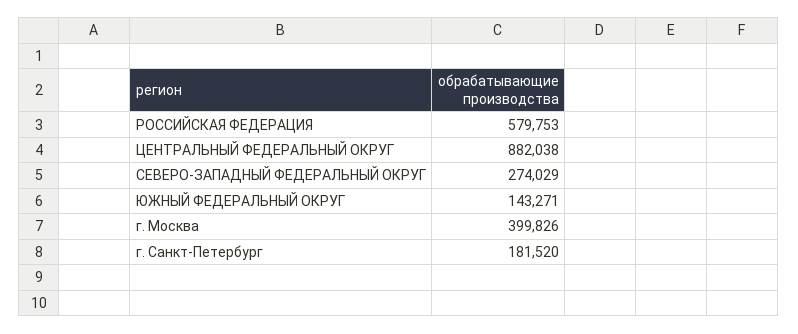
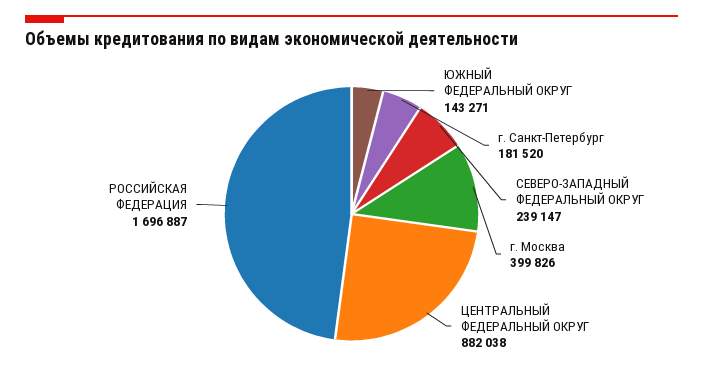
  {
-   "РОССИЙСКАЯ ФЕДЕРАЦИЯ": 579753,
+   "РОССИЙСКАЯ ФЕДЕРАЦИЯ": 1696887,
    "ЦЕНТРАЛЬНЫЙ ФЕДЕРАЛЬНЫЙ ОКРУГ": 882038,
-   "СЕВЕРО-ЗАПАДНЫЙ ФЕДЕРАЛЬНЫЙ ОКРУГ": 274029,
+   "СЕВЕРО-ЗАПАДНЫЙ ФЕДЕРАЛЬНЫЙ ОКРУГ": 239147,
    "ЮЖНЫЙ ФЕДЕРАЛЬНЫЙ ОКРУГ": 143271,
    "г. Москва": 399826,
    "г. Санкт-Петербург": 181520
  }

